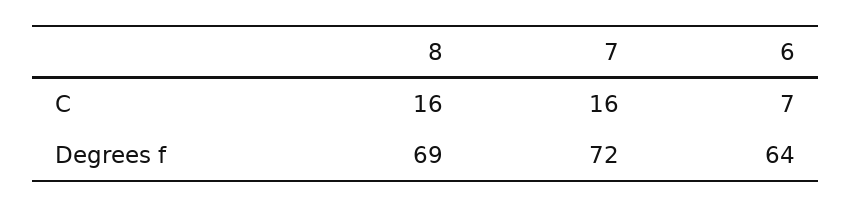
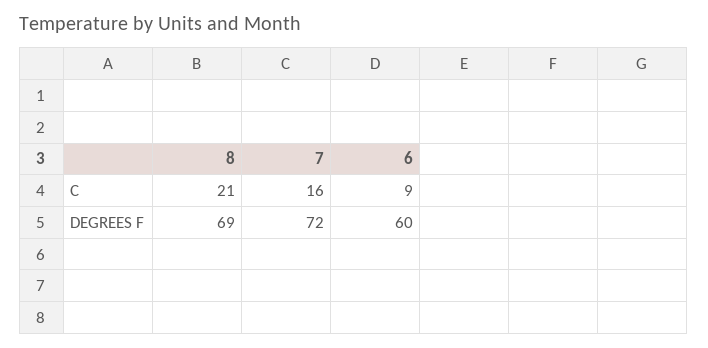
  {
    "8": {
-     "C": 16,
+     "C": 21,
      "Degrees f": 69
    },
    "7": {
      "C": 16,
      "Degrees f": 72
    },
    "6": {
-     "C": 7,
+     "C": 9,
-     "Degrees f": 64
+     "Degrees f": 60
    }
  }

